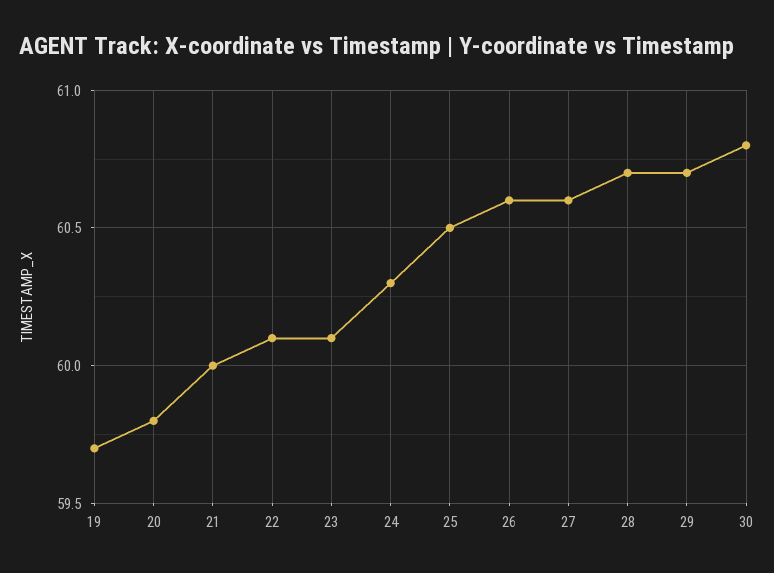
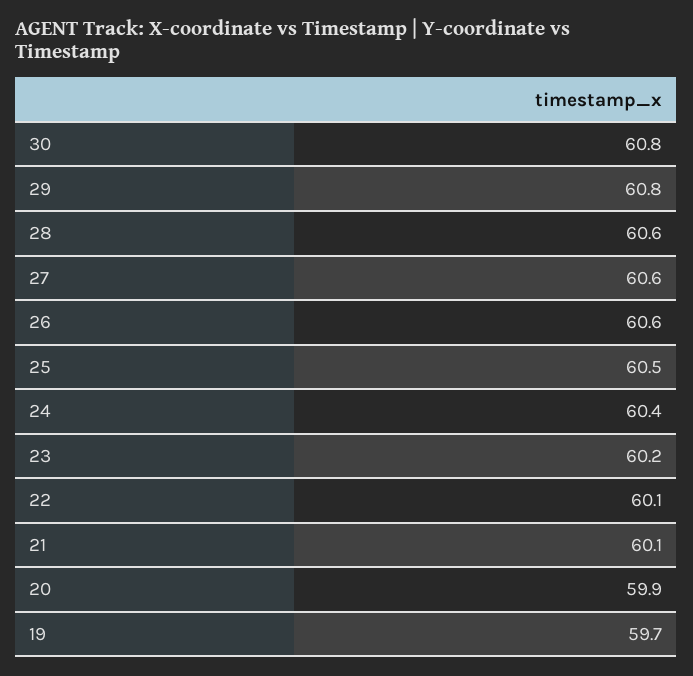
  {
    "19": 59.7,
-   "20": 59.8,
+   "20": 59.9,
-   "21": 60,
+   "21": 60.1,
    "22": 60.1,
-   "23": 60.1,
+   "23": 60.2,
-   "24": 60.3,
+   "24": 60.4,
    "25": 60.5,
    "26": 60.6,
    "27": 60.6,
-   "28": 60.7,
+   "28": 60.6,
-   "29": 60.7,
+   "29": 60.8,
    "30": 60.8
  }

